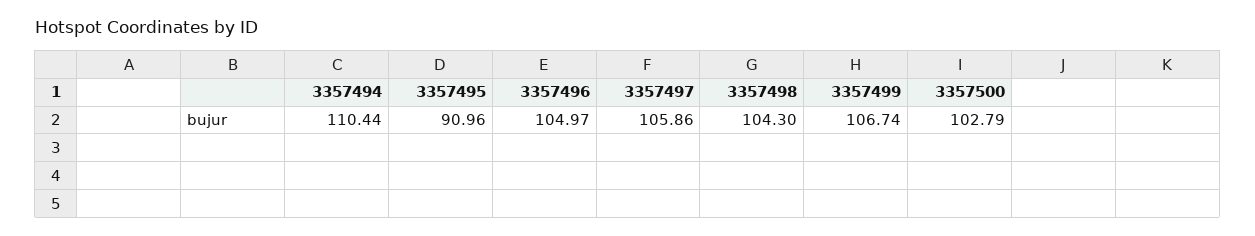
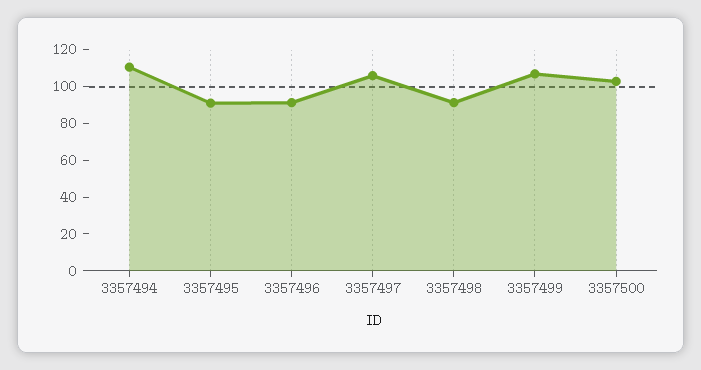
  {
    "3357494": 110.44,
    "3357495": 90.96,
-   "3357496": 104.97,
+   "3357496": 90,
    "3357497": 105.86,
-   "3357498": 104.3,
+   "3357498": 90,
    "3357499": 106.74,
    "3357500": 102.79
  }

